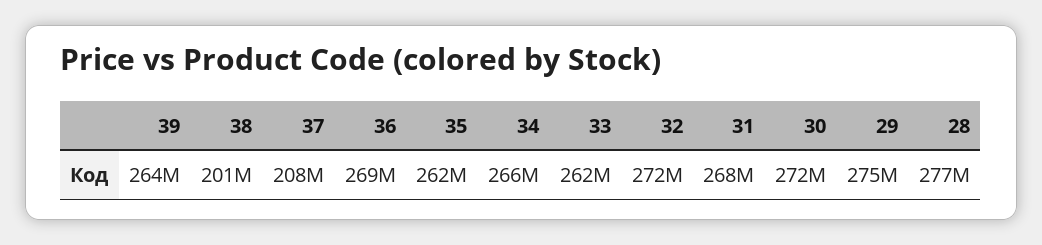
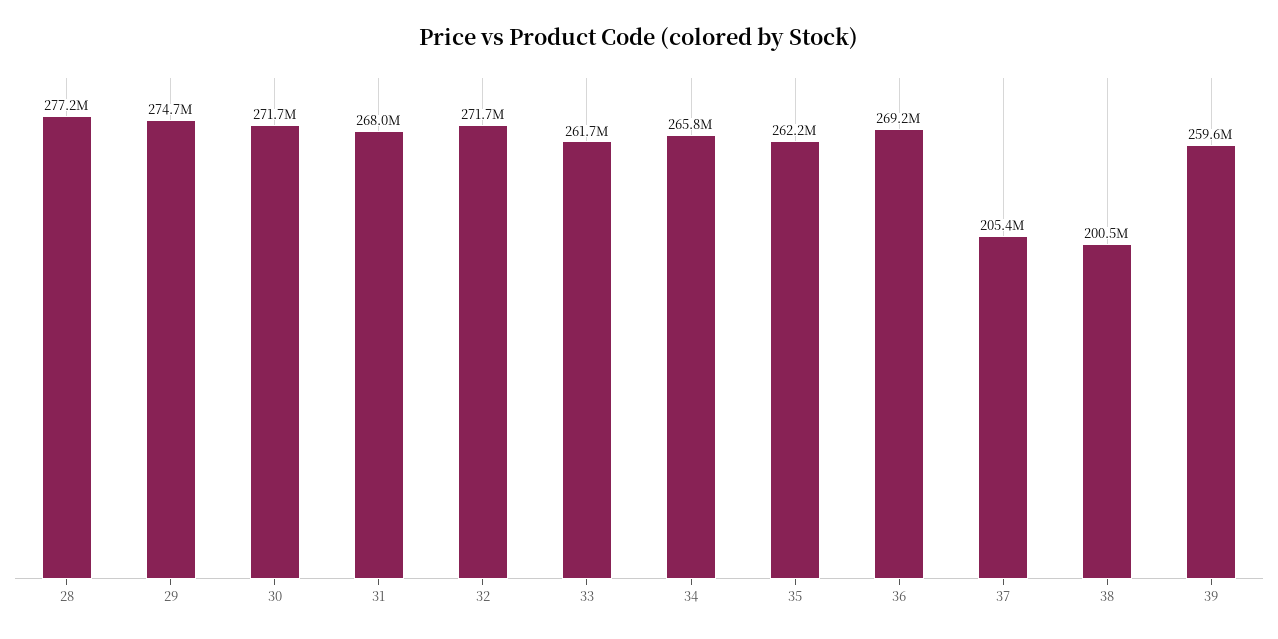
  {
-   "39": 264000000,
+   "39": 259600000,
    "38": 200500000,
-   "37": 208000000,
+   "37": 205400000,
    "36": 269200000,
    "35": 262200000,
    "34": 265800000,
    "33": 261700000,
    "32": 271700000,
    "31": 268000000,
    "30": 271700000,
    "29": 274700000,
    "28": 277200000
  }

